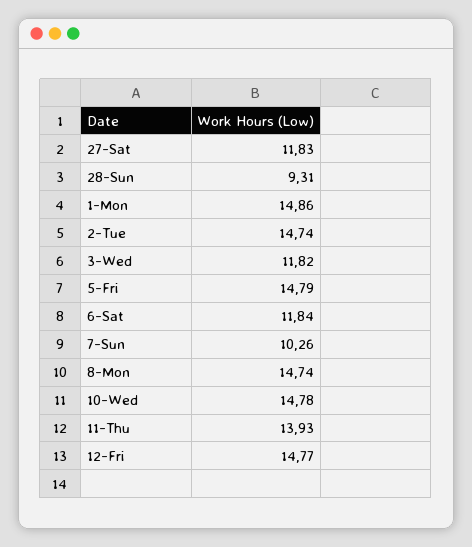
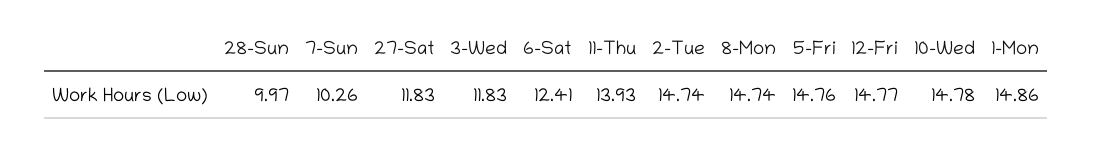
  {
    "27-Sat": 11.83,
-   "28-Sun": 9.31,
+   "28-Sun": 9.97,
    "1-Mon": 14.86,
    "2-Tue": 14.74,
-   "3-Wed": 11.82,
+   "3-Wed": 11.83,
-   "5-Fri": 14.79,
+   "5-Fri": 14.76,
-   "6-Sat": 11.84,
+   "6-Sat": 12.41,
    "7-Sun": 10.26,
    "8-Mon": 14.74,
    "10-Wed": 14.78,
    "11-Thu": 13.93,
    "12-Fri": 14.77
  }

